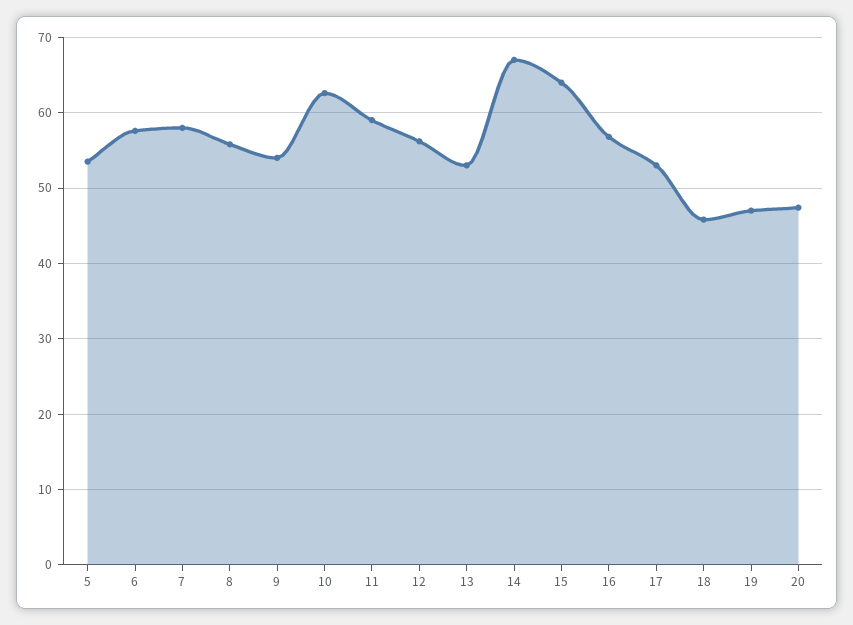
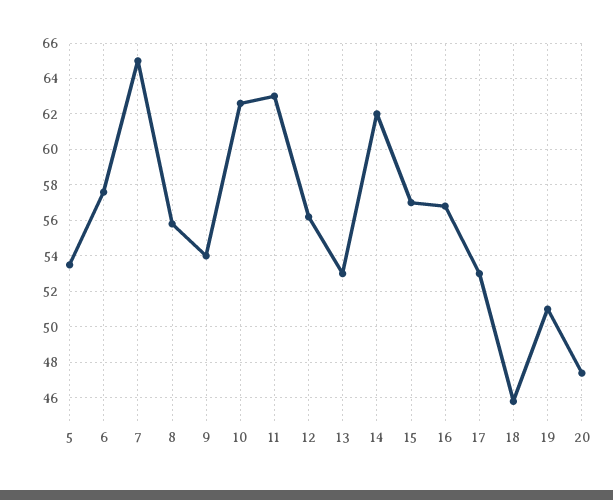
  {
    "5": 53.5,
    "6": 57.5,
-   "7": 58,
+   "7": 65,
    "8": 56,
    "9": 54,
    "10": 62.5,
-   "11": 59,
+   "11": 63,
    "12": 56,
    "13": 53,
-   "14": 67,
+   "14": 62,
-   "15": 64,
+   "15": 57,
    "16": 57,
    "17": 53,
    "18": 46,
-   "19": 47,
+   "19": 51,
    "20": 47.5
  }

